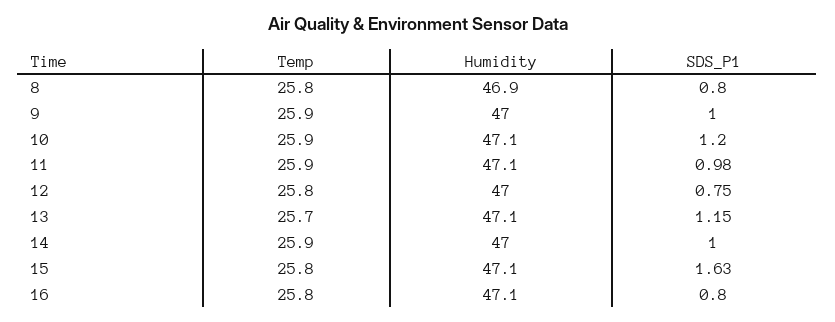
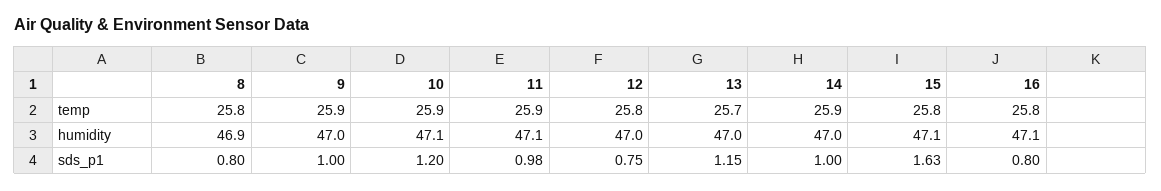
  {
    "Temp": {
      "8": 25.8,
      "9": 25.9,
      "10": 25.9,
      "11": 25.9,
      "12": 25.8,
      "13": 25.7,
      "14": 25.9,
      "15": 25.8,
      "16": 25.8
    },
    "Humidity": {
      "8": 46.9,
      "9": 47,
      "10": 47.1,
      "11": 47.1,
      "12": 47,
-     "13": 47.1,
+     "13": 47,
      "14": 47,
      "15": 47.1,
      "16": 47.1
    },
    "SDS_P1": {
      "8": 0.8,
      "9": 1,
      "10": 1.2,
      "11": 0.98,
      "12": 0.75,
      "13": 1.15,
      "14": 1,
      "15": 1.63,
      "16": 0.8
    }
  }

